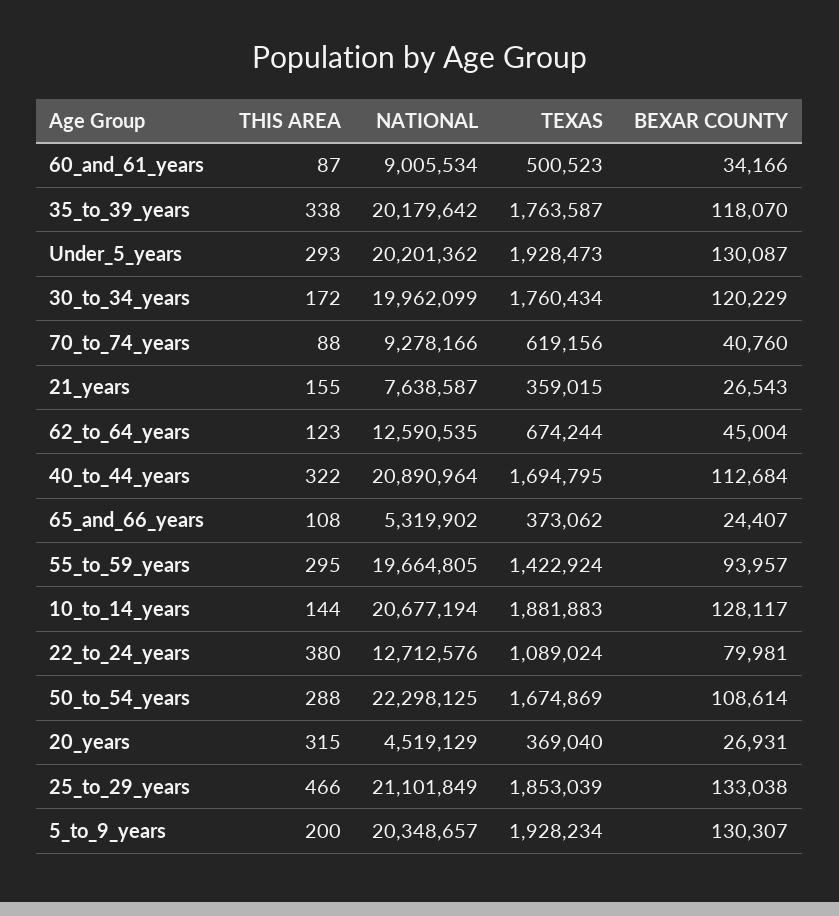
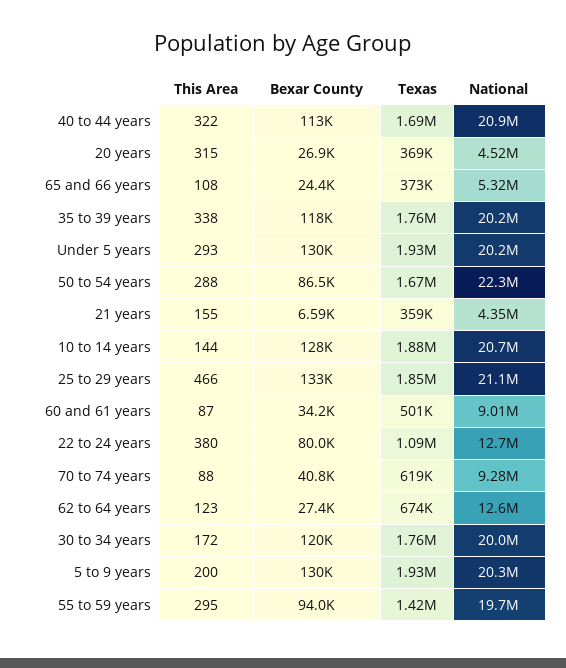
  {
    "THIS AREA": {
      "60_and_61_years": 87,
      "35_to_39_years": 338,
      "Under_5_years": 293,
      "30_to_34_years": 172,
      "70_to_74_years": 88,
      "21_years": 155,
      "62_to_64_years": 123,
      "40_to_44_years": 322,
      "65_and_66_years": 108,
      "55_to_59_years": 295,
      "10_to_14_years": 144,
      "22_to_24_years": 380,
      "50_to_54_years": 288,
      "20_years": 315,
      "25_to_29_years": 466,
      "5_to_9_years": 200
    },
    "NATIONAL": {
      "60_and_61_years": 9005534,
      "35_to_39_years": 20179642,
      "Under_5_years": 20201362,
      "30_to_34_years": 19962099,
      "70_to_74_years": 9278166,
-     "21_years": 7638587,
+     "21_years": 4350000,
      "62_to_64_years": 12590535,
      "40_to_44_years": 20890964,
      "65_and_66_years": 5319902,
      "55_to_59_years": 19664805,
      "10_to_14_years": 20677194,
      "22_to_24_years": 12712576,
      "50_to_54_years": 22298125,
      "20_years": 4519129,
      "25_to_29_years": 21101849,
      "5_to_9_years": 20348657
    },
    "TEXAS": {
      "60_and_61_years": 500523,
      "35_to_39_years": 1763587,
      "Under_5_years": 1928473,
      "30_to_34_years": 1760434,
      "70_to_74_years": 619156,
      "21_years": 359015,
      "62_to_64_years": 674244,
      "40_to_44_years": 1694795,
      "65_and_66_years": 373062,
      "55_to_59_years": 1422924,
      "10_to_14_years": 1881883,
      "22_to_24_years": 1089024,
      "50_to_54_years": 1674869,
      "20_years": 369040,
      "25_to_29_years": 1853039,
      "5_to_9_years": 1928234
    },
    "BEXAR COUNTY": {
      "60_and_61_years": 34166,
      "35_to_39_years": 118070,
      "Under_5_years": 130087,
      "30_to_34_years": 120229,
      "70_to_74_years": 40760,
-     "21_years": 26543,
+     "21_years": 6590,
-     "62_to_64_years": 45004,
+     "62_to_64_years": 27400,
      "40_to_44_years": 112684,
      "65_and_66_years": 24407,
      "55_to_59_years": 93957,
      "10_to_14_years": 128117,
      "22_to_24_years": 79981,
-     "50_to_54_years": 108614,
+     "50_to_54_years": 86500,
      "20_years": 26931,
      "25_to_29_years": 133038,
      "5_to_9_years": 130307
    }
  }

